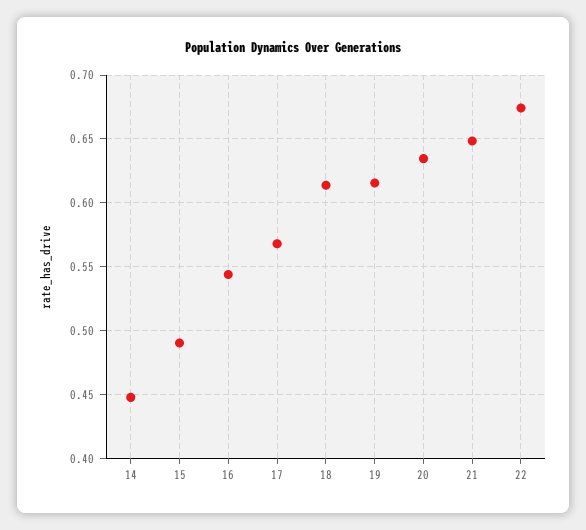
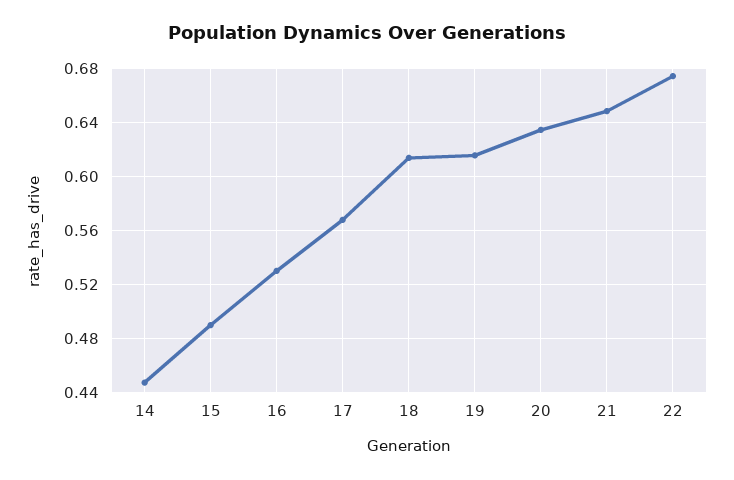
  {
    "14": 0.45,
    "15": 0.49,
-   "16": 0.545,
+   "16": 0.53,
    "17": 0.57,
    "18": 0.615,
    "19": 0.615,
    "20": 0.635,
    "21": 0.65,
    "22": 0.675
  }

